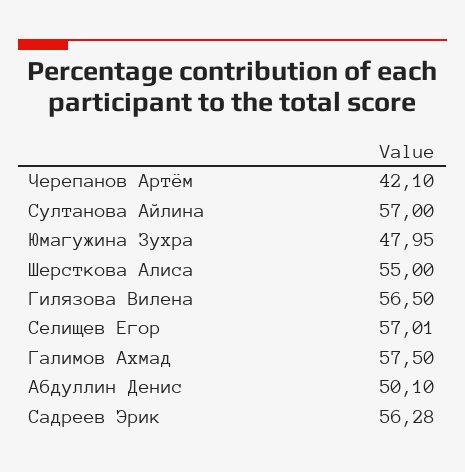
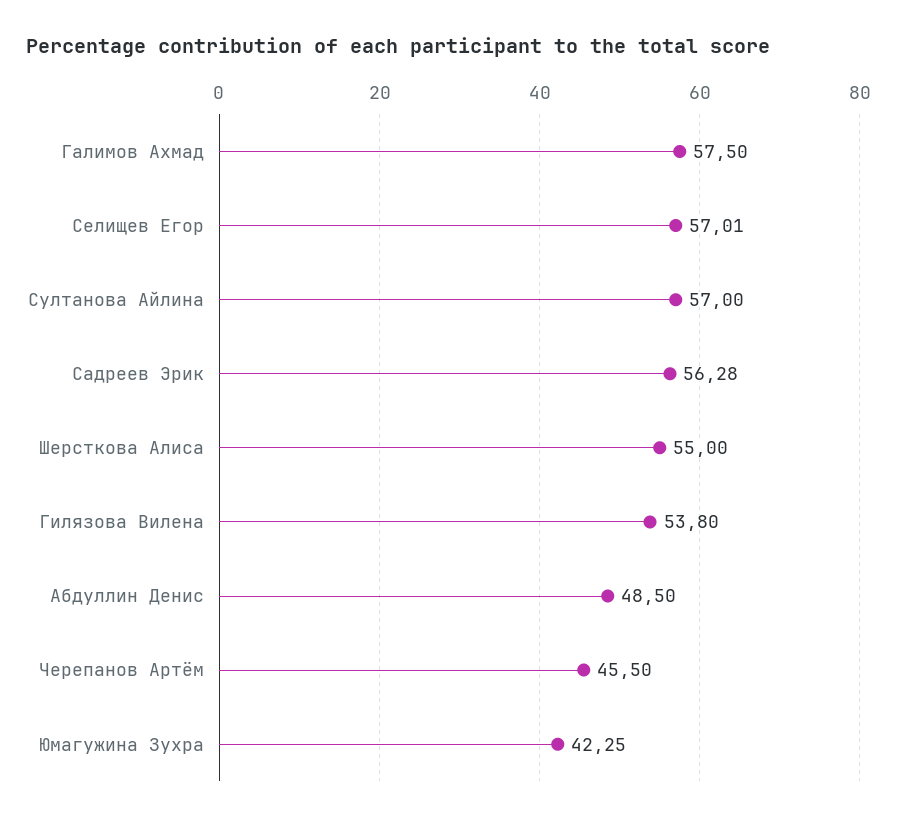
  {
-   "Черепанов Артём": 42.1,
+   "Черепанов Артём": 45.5,
    "Султанова Айлина": 57,
-   "Юмагужина Зухра": 47.95,
+   "Юмагужина Зухра": 42.25,
    "Шерсткова Алиса": 55,
-   "Гилязова Вилена": 56.5,
+   "Гилязова Вилена": 53.8,
    "Селищев Егор": 57.01,
    "Галимов Ахмад": 57.5,
-   "Абдуллин Денис": 50.1,
+   "Абдуллин Денис": 48.5,
    "Садреев Эрик": 56.28
  }

